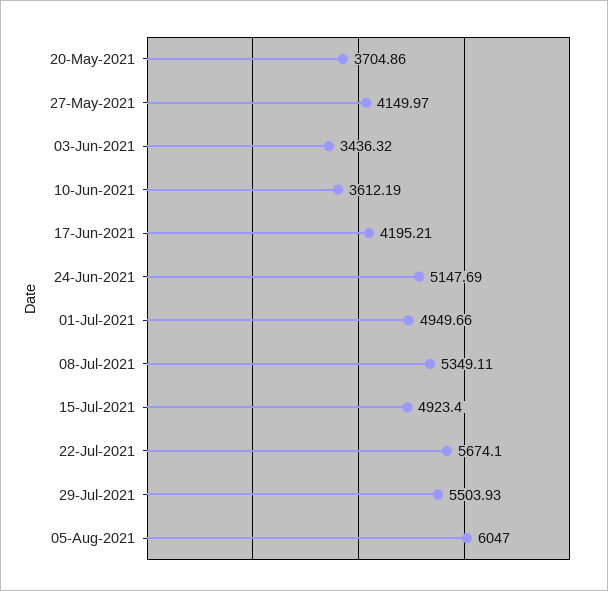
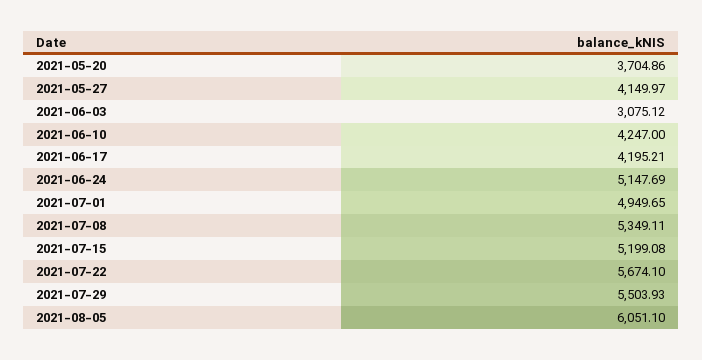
  {
    "20-May-2021": 3704.86,
    "27-May-2021": 4149.97,
-   "03-Jun-2021": 3436.32,
+   "03-Jun-2021": 3075.12,
-   "10-Jun-2021": 3612.19,
+   "10-Jun-2021": 4247,
    "17-Jun-2021": 4195.21,
    "24-Jun-2021": 5147.69,
-   "01-Jul-2021": 4949.66,
+   "01-Jul-2021": 4949.65,
    "08-Jul-2021": 5349.11,
-   "15-Jul-2021": 4923.4,
+   "15-Jul-2021": 5199.08,
    "22-Jul-2021": 5674.1,
    "29-Jul-2021": 5503.93,
-   "05-Aug-2021": 6047
+   "05-Aug-2021": 6051.1
  }

